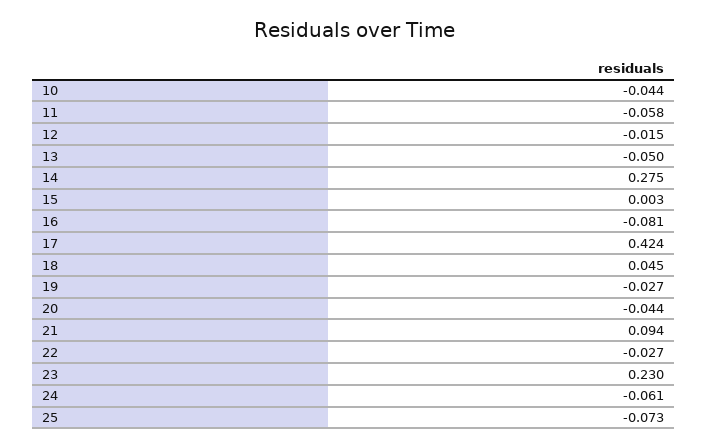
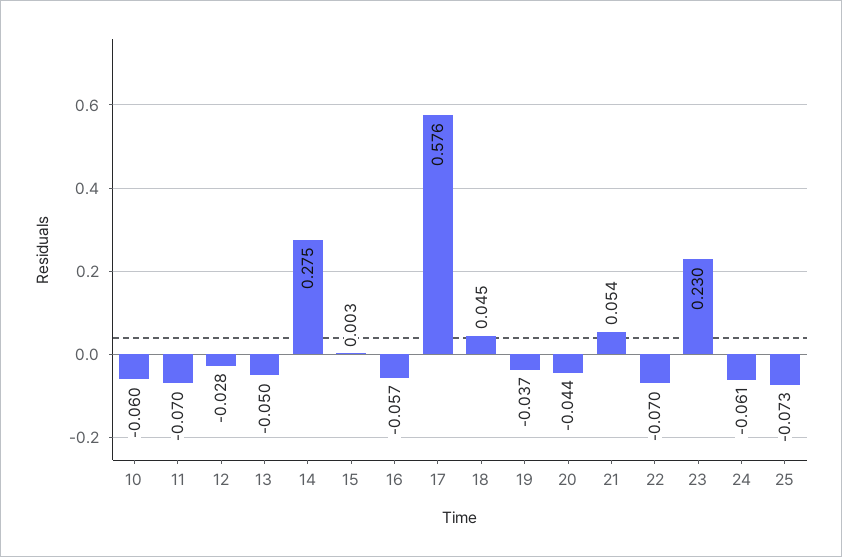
  {
-   "10": -0.044,
+   "10": -0.06,
-   "11": -0.058,
+   "11": -0.07,
-   "12": -0.015,
+   "12": -0.028,
    "13": -0.05,
    "14": 0.275,
    "15": 0.003,
-   "16": -0.081,
+   "16": -0.057,
-   "17": 0.424,
+   "17": 0.576,
    "18": 0.045,
-   "19": -0.027,
+   "19": -0.037,
    "20": -0.044,
-   "21": 0.094,
+   "21": 0.054,
-   "22": -0.027,
+   "22": -0.07,
    "23": 0.23,
    "24": -0.061,
    "25": -0.073
  }

